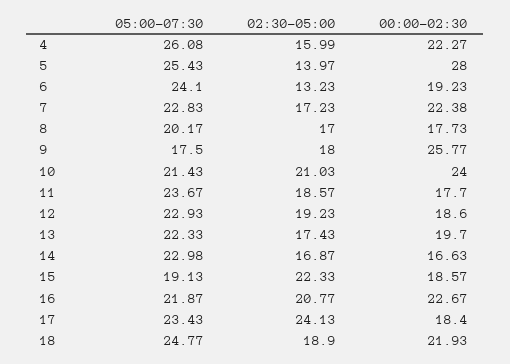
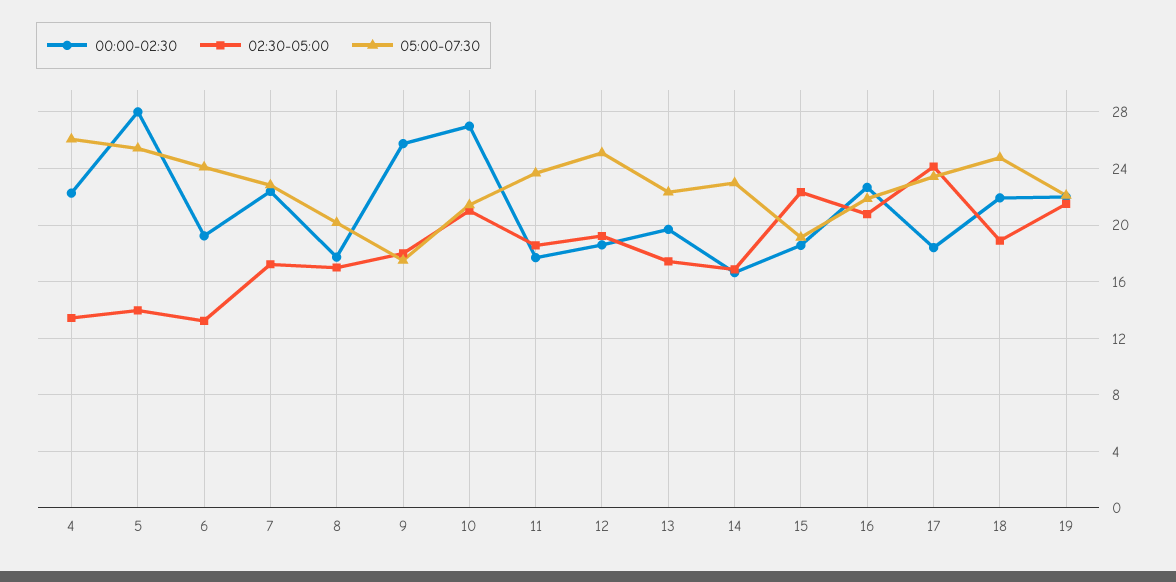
  {
    "05:00-07:30": {
      "4": 26.08,
      "5": 25.43,
      "6": 24.1,
      "7": 22.83,
      "8": 20.17,
      "9": 17.5,
      "10": 21.43,
      "11": 23.67,
-     "12": 22.93,
+     "12": 25,
      "13": 22.33,
      "14": 22.98,
      "15": 19.13,
      "16": 21.87,
      "17": 23.43,
-     "18": 24.77
+     "18": 24.77,
+     "19": 22
    },
    "02:30-05:00": {
-     "4": 15.99,
+     "4": 13.5,
      "5": 13.97,
      "6": 13.23,
      "7": 17.23,
      "8": 17,
      "9": 18,
      "10": 21.03,
      "11": 18.57,
      "12": 19.23,
      "13": 17.43,
      "14": 16.87,
      "15": 22.33,
      "16": 20.77,
      "17": 24.13,
-     "18": 18.9
+     "18": 18.9,
+     "19": 21.5
    },
    "00:00-02:30": {
      "4": 22.27,
      "5": 28,
      "6": 19.23,
      "7": 22.38,
      "8": 17.73,
      "9": 25.77,
-     "10": 24,
+     "10": 27,
      "11": 17.7,
      "12": 18.6,
      "13": 19.7,
      "14": 16.63,
      "15": 18.57,
      "16": 22.67,
      "17": 18.4,
-     "18": 21.93
+     "18": 21.93,
+     "19": 22
    }
  }

